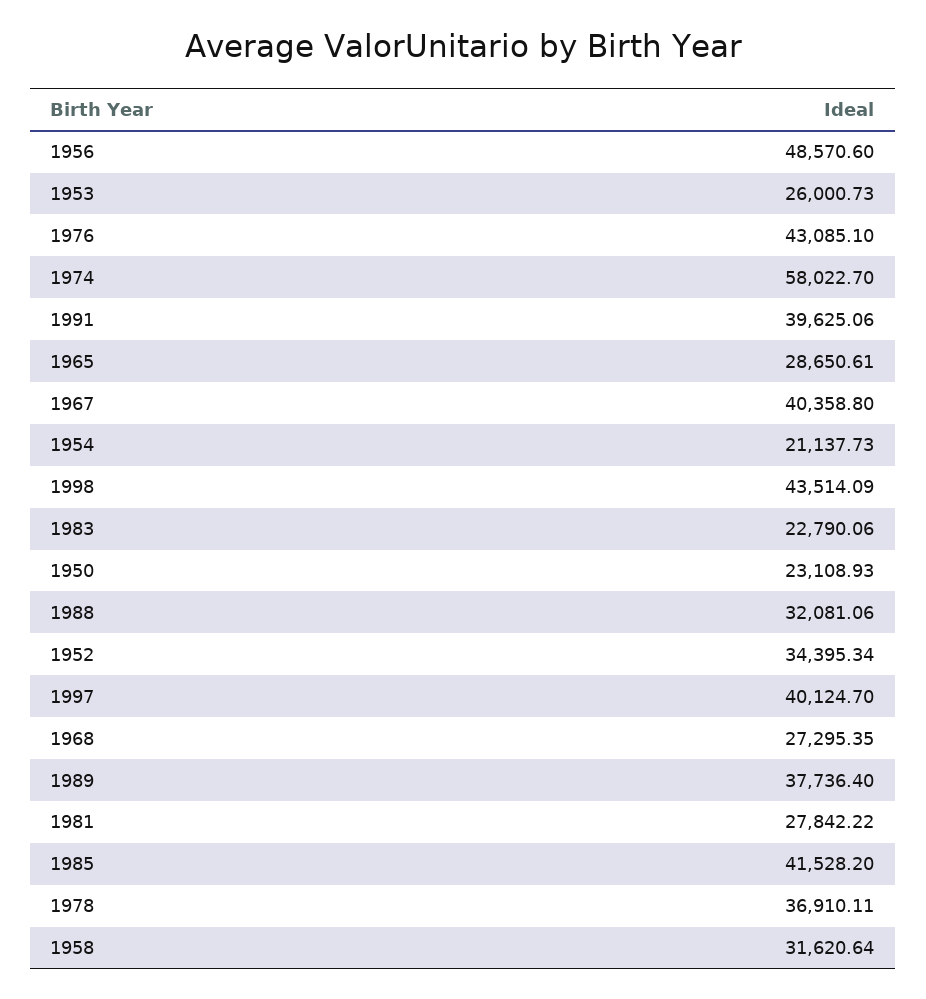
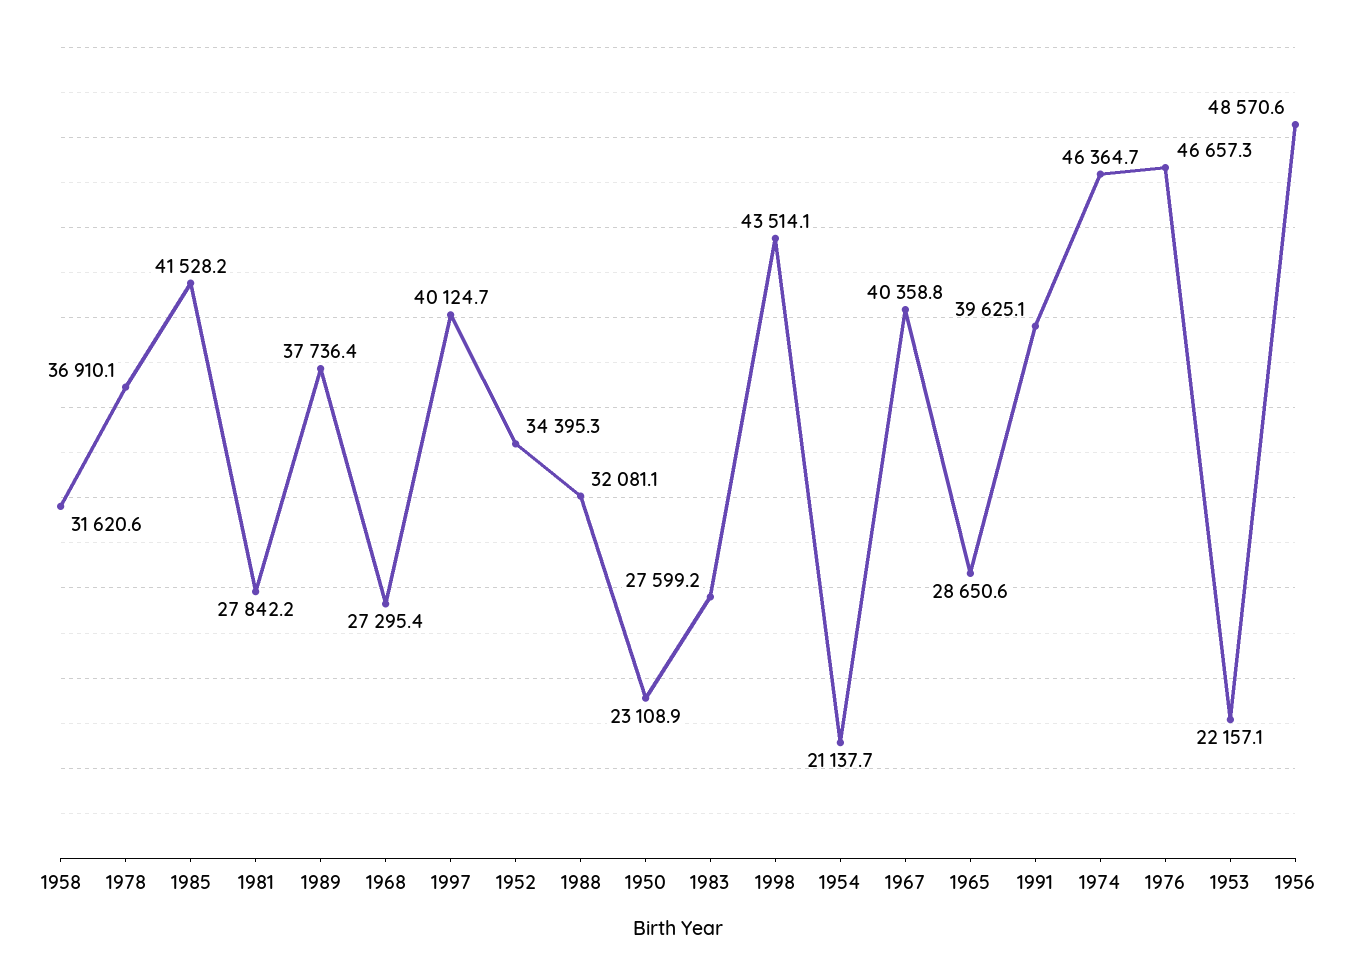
  {
    "1956": 48570.6,
-   "1953": 26000.73,
+   "1953": 22157.1,
-   "1976": 43085.1,
+   "1976": 46657.3,
-   "1974": 58022.7,
+   "1974": 46364.7,
    "1991": 39625.06,
    "1965": 28650.61,
    "1967": 40358.8,
    "1954": 21137.73,
    "1998": 43514.09,
-   "1983": 22790.06,
+   "1983": 27599.2,
    "1950": 23108.93,
    "1988": 32081.06,
    "1952": 34395.34,
    "1997": 40124.7,
    "1968": 27295.35,
    "1989": 37736.4,
    "1981": 27842.22,
    "1985": 41528.2,
    "1978": 36910.11,
    "1958": 31620.64
  }

